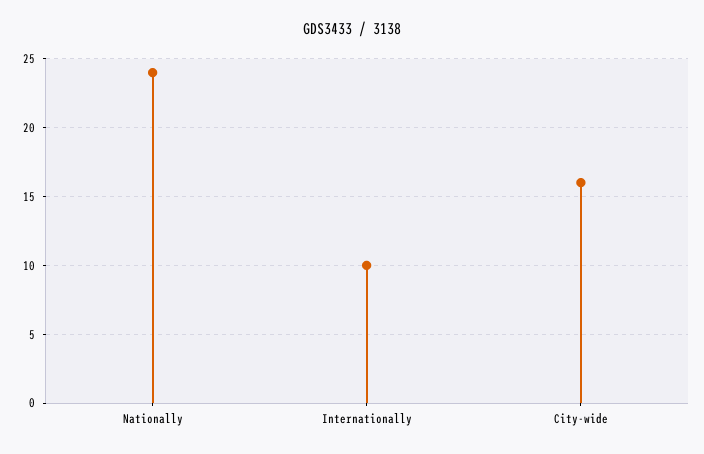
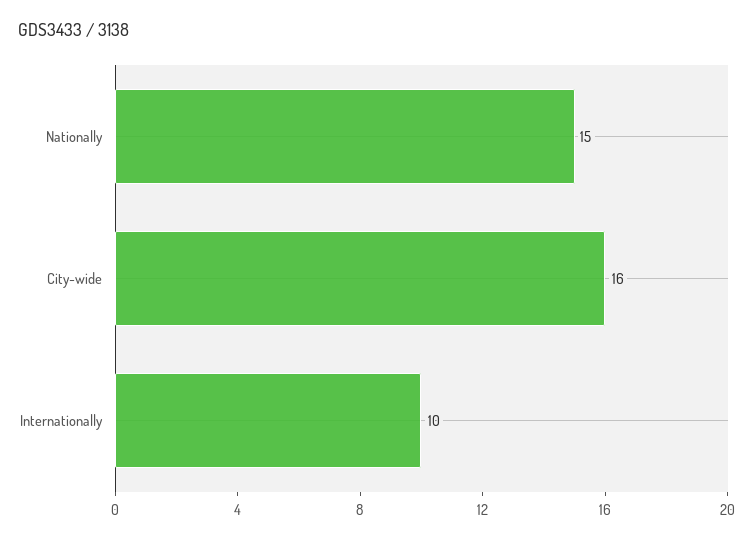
  {
-   "Nationally": 24,
+   "Nationally": 15,
    "Internationally": 10,
    "City-wide": 16
  }

